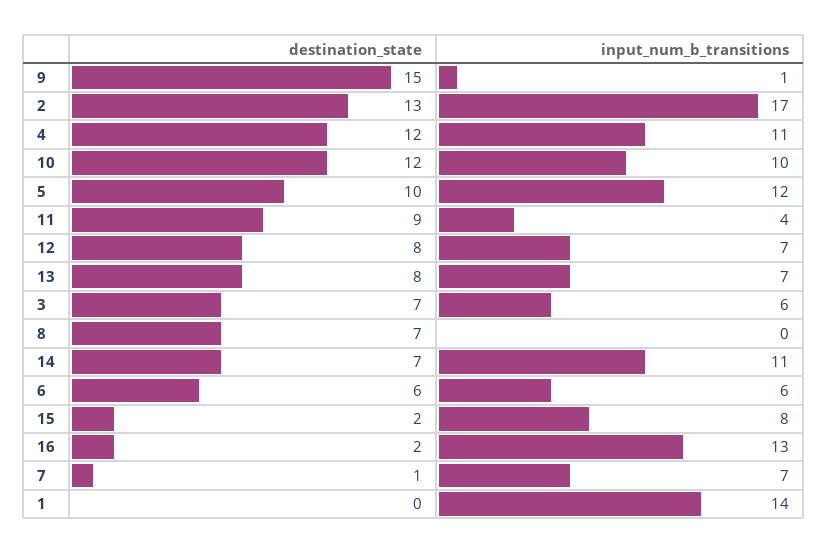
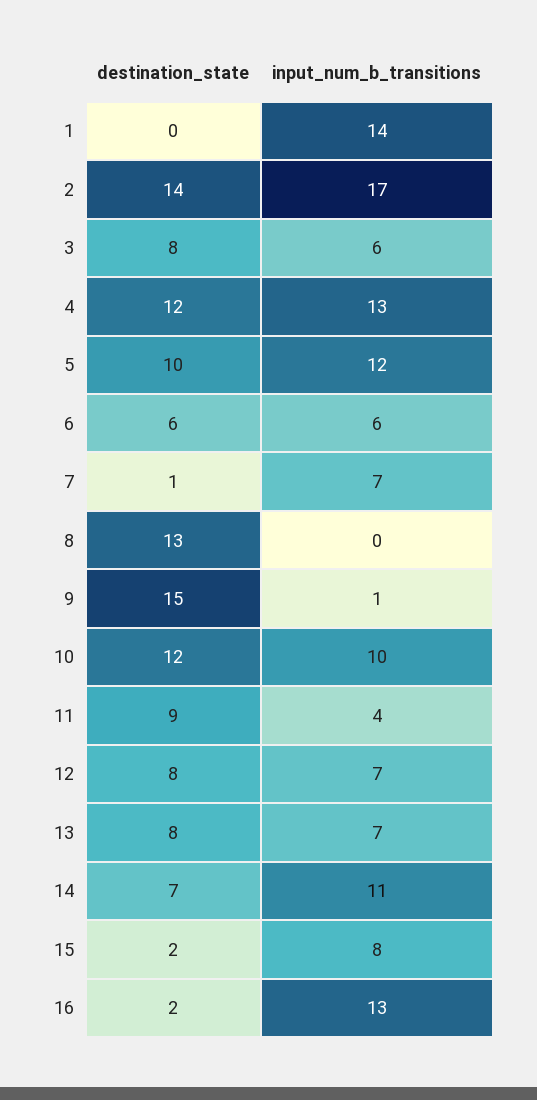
  {
    "destination_state": {
      "9": 15,
-     "2": 13,
+     "2": 14,
      "4": 12,
      "10": 12,
      "5": 10,
      "11": 9,
      "12": 8,
      "13": 8,
-     "3": 7,
+     "3": 8,
-     "8": 7,
+     "8": 13,
      "14": 7,
      "6": 6,
      "15": 2,
      "16": 2,
      "7": 1,
      "1": 0
    },
    "input_num_b_transitions": {
      "9": 1,
      "2": 17,
-     "4": 11,
+     "4": 13,
      "10": 10,
      "5": 12,
      "11": 4,
      "12": 7,
      "13": 7,
      "3": 6,
      "8": 0,
      "14": 11,
      "6": 6,
      "15": 8,
      "16": 13,
      "7": 7,
      "1": 14
    }
  }

